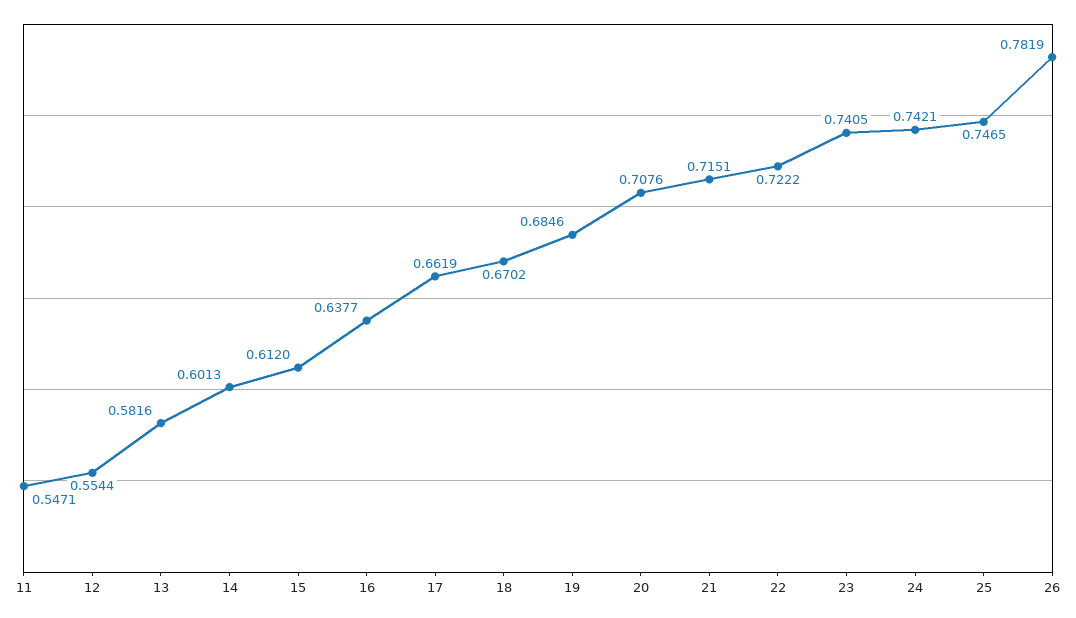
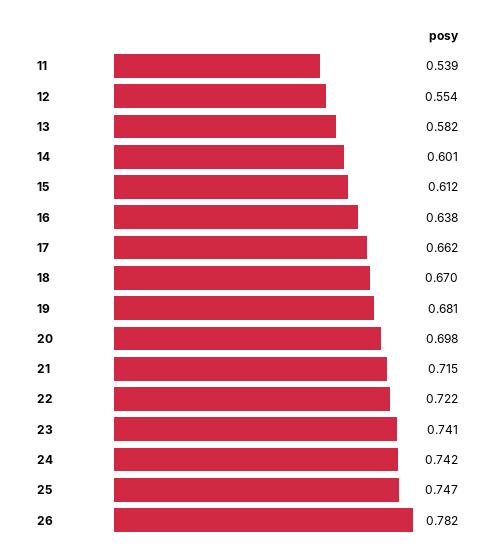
  {
-   "11": 0.5471,
+   "11": 0.539,
    "12": 0.5544,
    "13": 0.5816,
    "14": 0.6013,
    "15": 0.612,
    "16": 0.6377,
    "17": 0.6619,
    "18": 0.6702,
-   "19": 0.6846,
+   "19": 0.681,
-   "20": 0.7076,
+   "20": 0.698,
    "21": 0.7151,
    "22": 0.7222,
    "23": 0.7405,
    "24": 0.7421,
    "25": 0.7465,
    "26": 0.7819
  }

